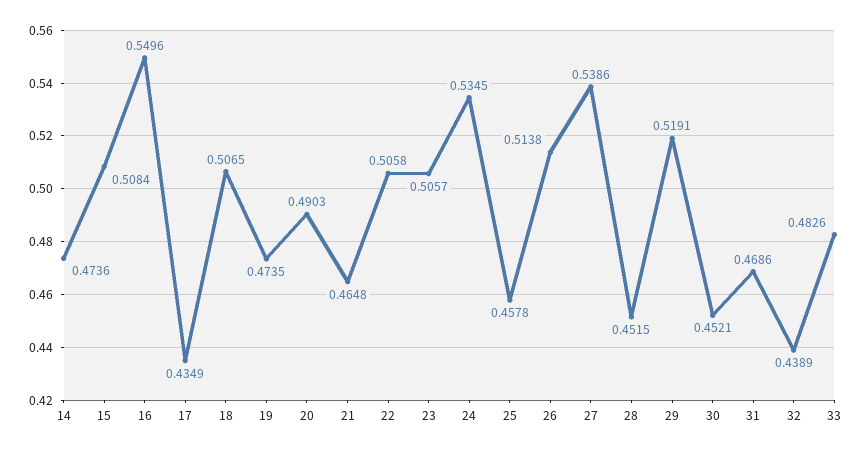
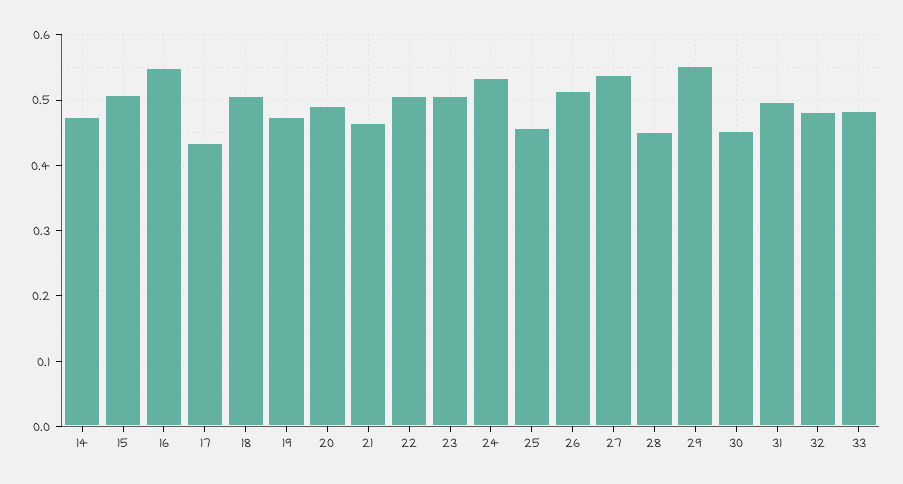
  {
    "14": 0.4736,
    "15": 0.5084,
    "16": 0.5496,
    "17": 0.4349,
    "18": 0.5065,
    "19": 0.4735,
    "20": 0.4903,
    "21": 0.4648,
    "22": 0.5058,
    "23": 0.5057,
    "24": 0.5345,
    "25": 0.4578,
    "26": 0.5138,
    "27": 0.5386,
    "28": 0.4515,
-   "29": 0.5191,
+   "29": 0.55,
    "30": 0.4521,
-   "31": 0.4686,
+   "31": 0.5,
-   "32": 0.4389,
+   "32": 0.48,
    "33": 0.4826
  }

